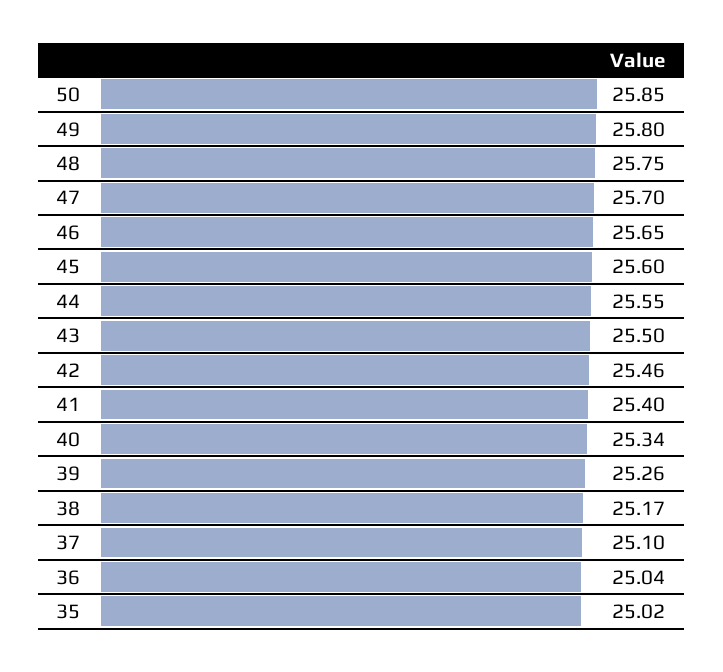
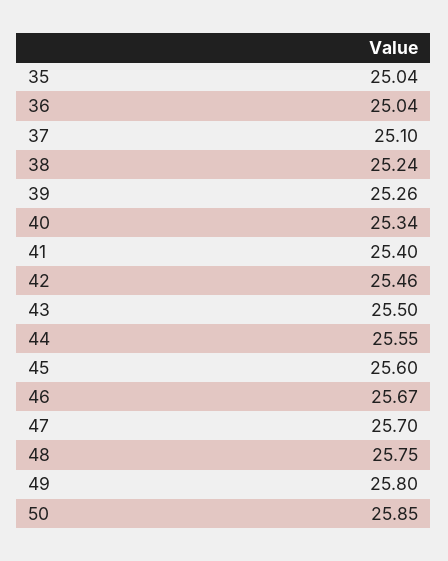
  {
    "50": 25.85,
    "49": 25.8,
    "48": 25.75,
    "47": 25.7,
-   "46": 25.65,
+   "46": 25.67,
    "45": 25.6,
    "44": 25.55,
    "43": 25.5,
    "42": 25.46,
    "41": 25.4,
    "40": 25.34,
    "39": 25.26,
-   "38": 25.17,
+   "38": 25.24,
    "37": 25.1,
    "36": 25.04,
-   "35": 25.02
+   "35": 25.04
  }

